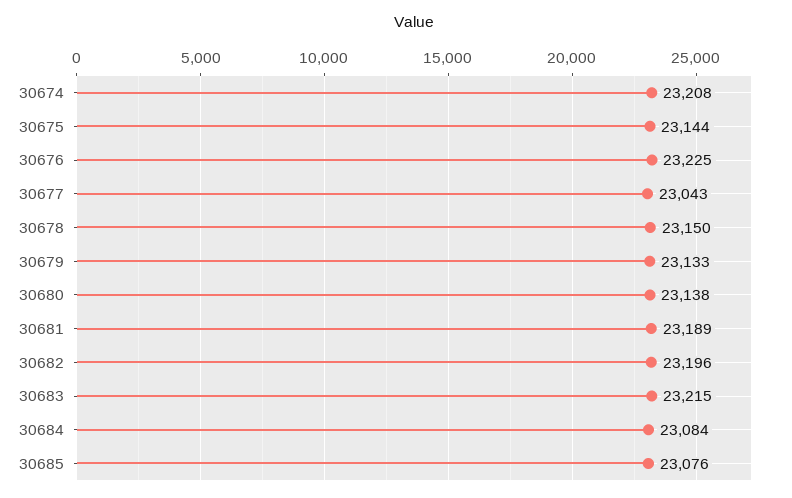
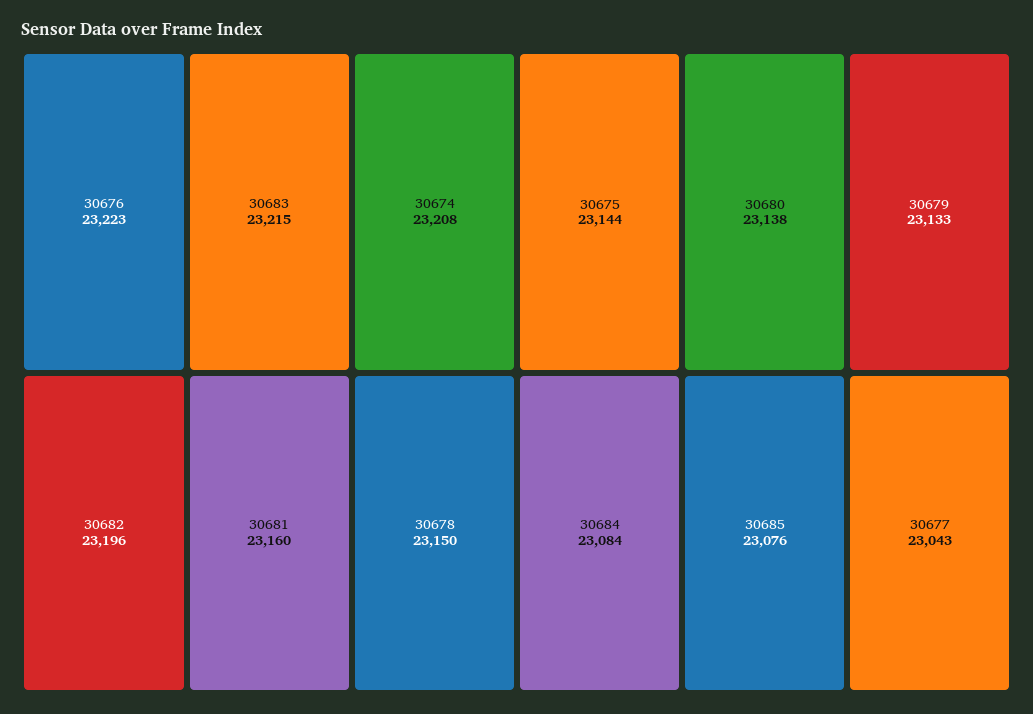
  {
    "30674": 23208,
    "30675": 23144,
-   "30676": 23225,
+   "30676": 23223,
    "30677": 23043,
    "30678": 23150,
    "30679": 23133,
    "30680": 23138,
-   "30681": 23189,
+   "30681": 23160,
    "30682": 23196,
    "30683": 23215,
    "30684": 23084,
    "30685": 23076
  }

